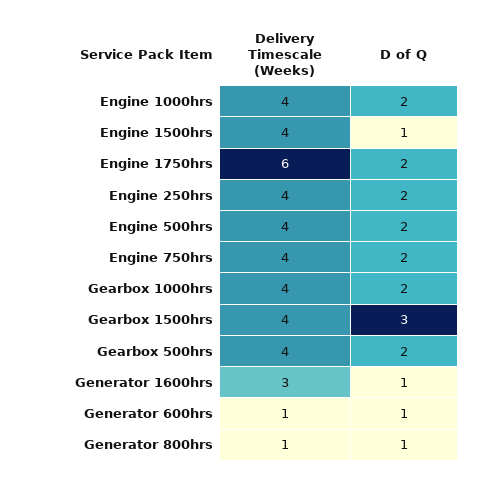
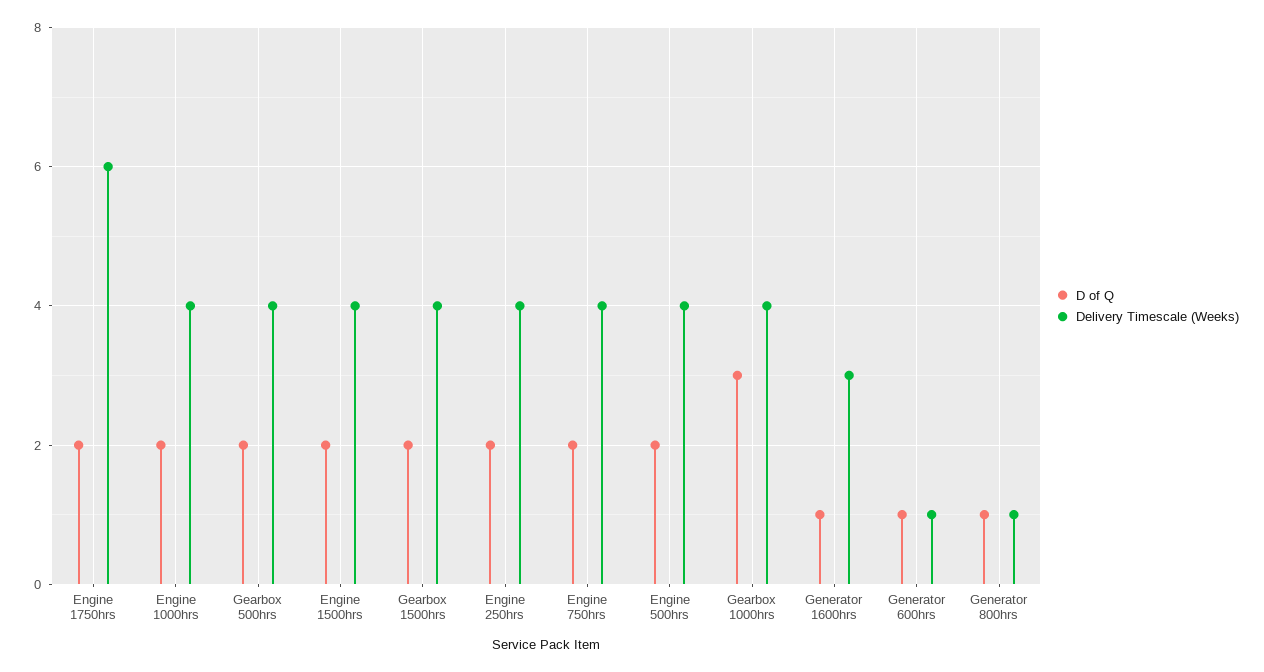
  {
    "Delivery Timescale (Weeks)": {
      "Engine 1000hrs": 4,
      "Engine 1500hrs": 4,
      "Engine 1750hrs": 6,
      "Engine 250hrs": 4,
      "Engine 500hrs": 4,
      "Engine 750hrs": 4,
      "Gearbox 1000hrs": 4,
      "Gearbox 1500hrs": 4,
      "Gearbox 500hrs": 4,
      "Generator 1600hrs": 3,
      "Generator 600hrs": 1,
      "Generator 800hrs": 1
    },
    "D of Q": {
      "Engine 1000hrs": 2,
-     "Engine 1500hrs": 1,
+     "Engine 1500hrs": 2,
      "Engine 1750hrs": 2,
      "Engine 250hrs": 2,
      "Engine 500hrs": 2,
      "Engine 750hrs": 2,
-     "Gearbox 1000hrs": 2,
+     "Gearbox 1000hrs": 3,
-     "Gearbox 1500hrs": 3,
+     "Gearbox 1500hrs": 2,
      "Gearbox 500hrs": 2,
      "Generator 1600hrs": 1,
      "Generator 600hrs": 1,
      "Generator 800hrs": 1
    }
  }

